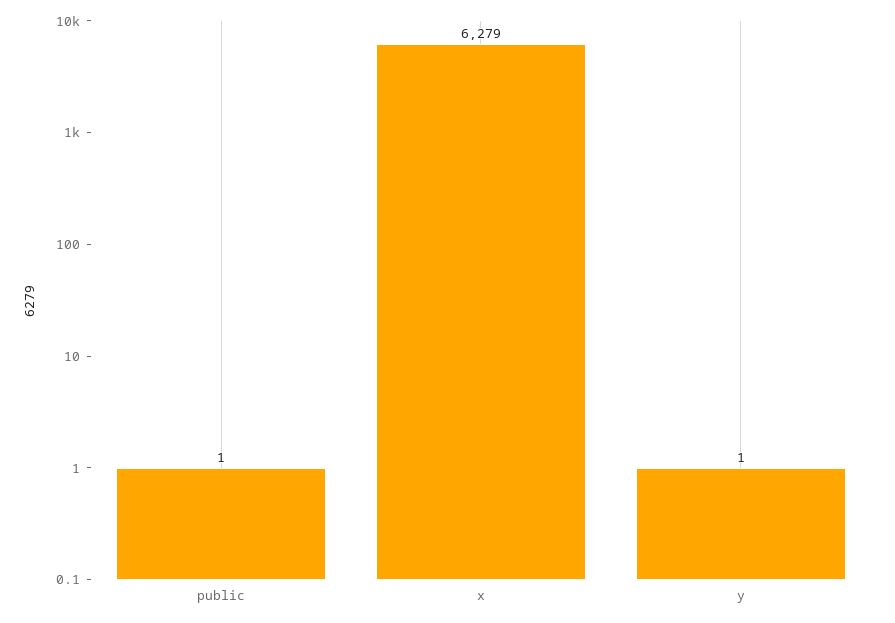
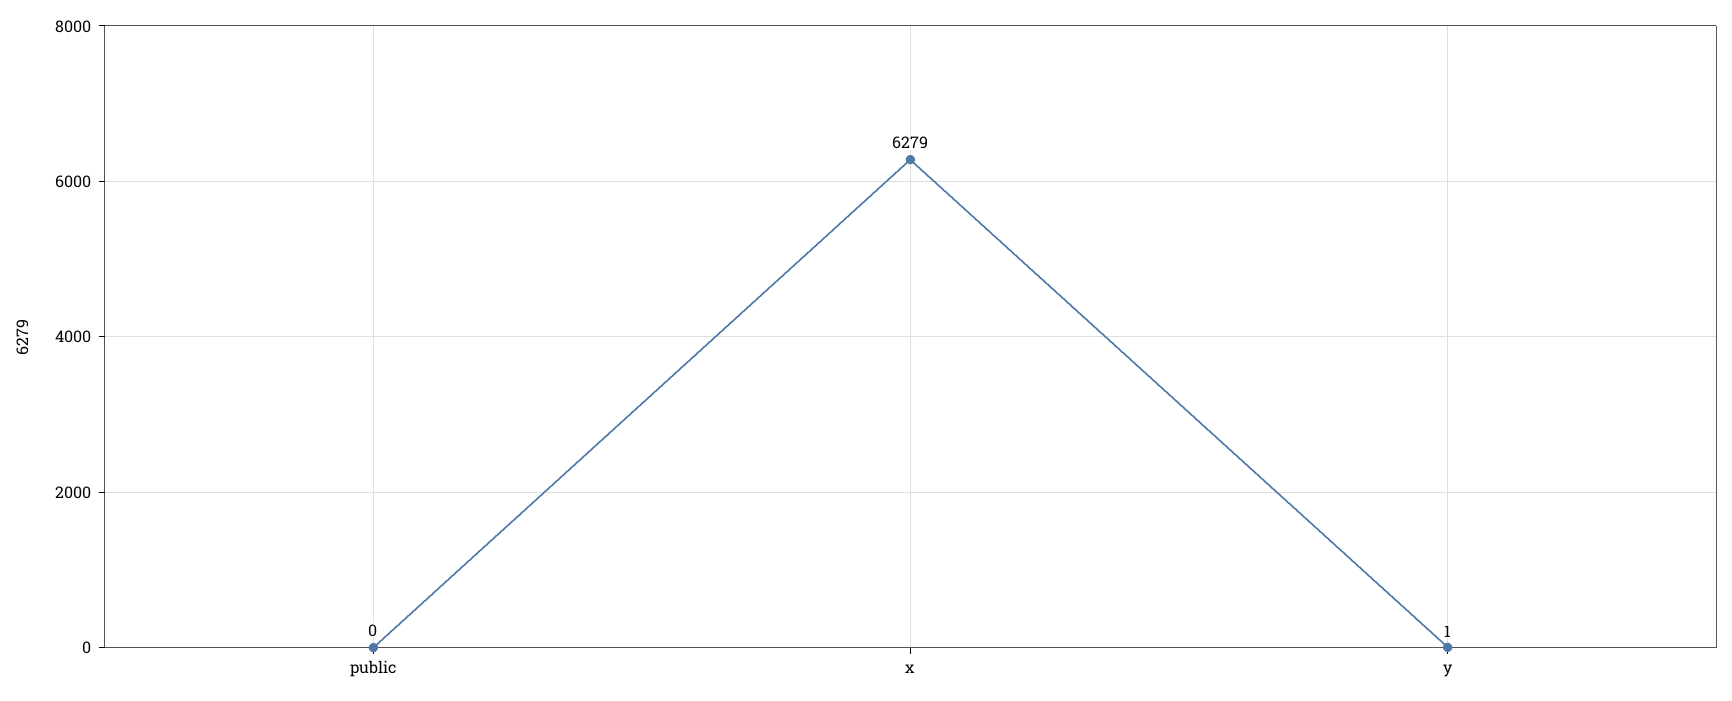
  {
-   "public": 1,
+   "public": 0,
    "x": 6279,
    "y": 1
  }

